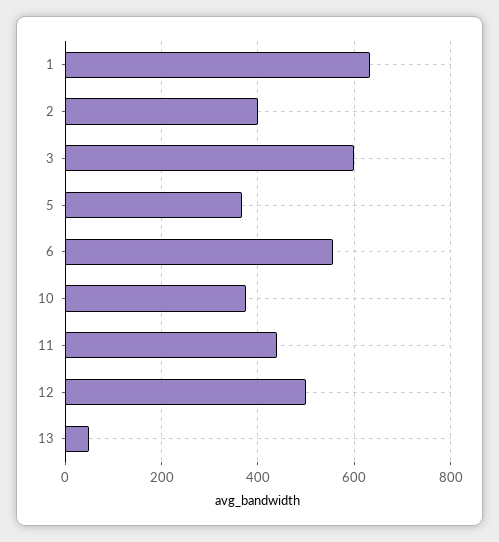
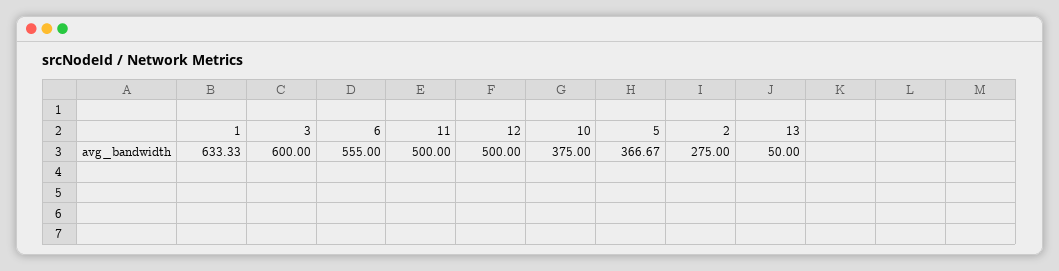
  {
    "1": 633.33,
-   "2": 400,
+   "2": 275,
    "3": 600,
    "5": 366.67,
    "6": 555,
    "10": 375,
-   "11": 440,
+   "11": 500,
    "12": 500,
    "13": 50
  }

